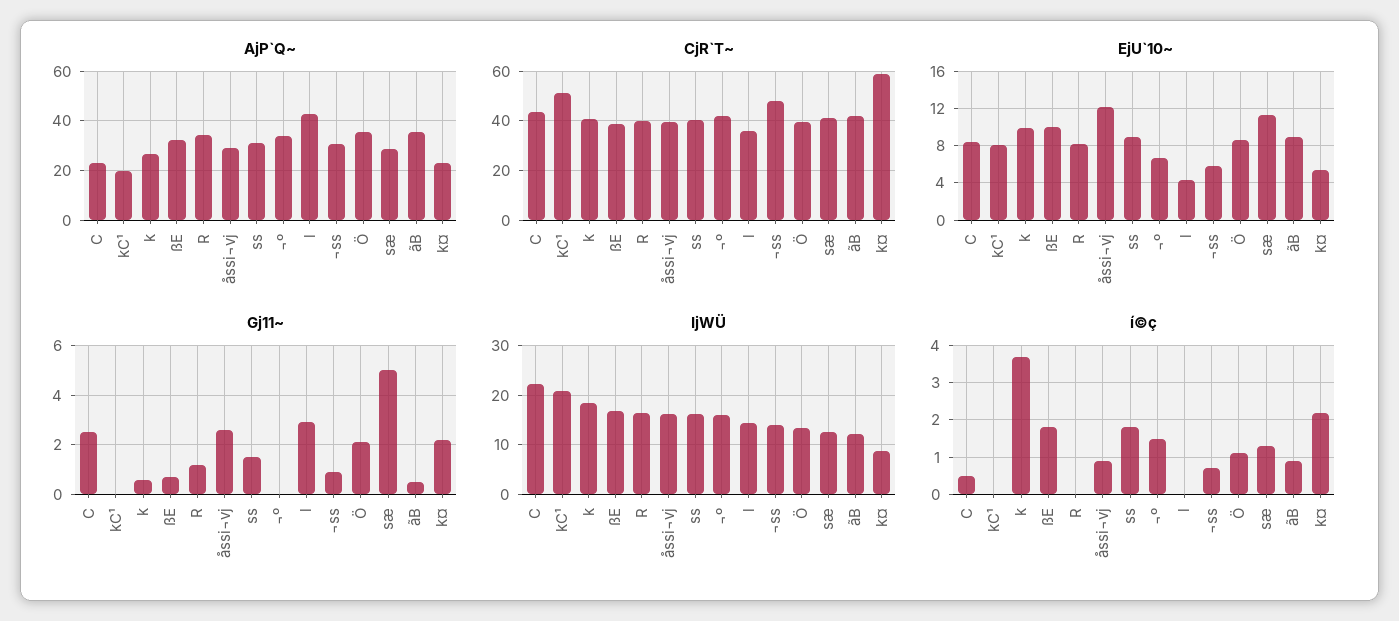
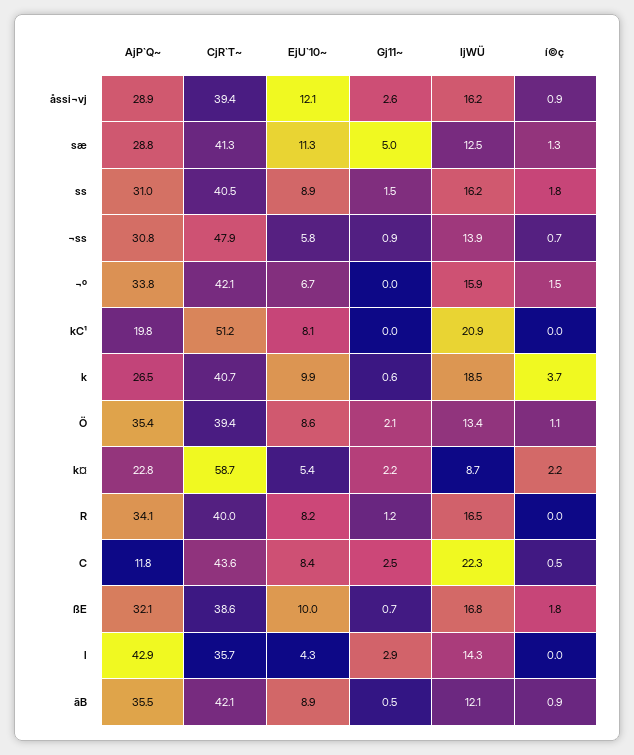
  {
    "AjP`Q~": {
-     "C": 22.5,
+     "C": 11.8,
      "kC¹": 19.8,
      "k": 26.5,
      "ßE": 32.1,
      "R": 34.1,
      "åssi¬vj": 28.9,
      "ss": 31,
      "¬º": 33.8,
      "l": 42.9,
      "¬ss": 30.8,
      "Ö": 35.4,
      "sæ": 28.8,
      "ãB": 35.5,
      "k¤": 22.8
    },
    "CjR`T~": {
      "C": 43.6,
      "kC¹": 51.2,
      "k": 40.7,
      "ßE": 38.6,
      "R": 40,
      "åssi¬vj": 39.4,
      "ss": 40.5,
      "¬º": 42.1,
      "l": 35.7,
      "¬ss": 47.9,
      "Ö": 39.4,
      "sæ": 41.3,
      "ãB": 42.1,
      "k¤": 58.7
    },
    "EjU`10~": {
      "C": 8.4,
      "kC¹": 8.1,
      "k": 9.9,
      "ßE": 10,
      "R": 8.2,
      "åssi¬vj": 12.1,
      "ss": 8.9,
      "¬º": 6.7,
      "l": 4.3,
      "¬ss": 5.8,
      "Ö": 8.6,
      "sæ": 11.3,
      "ãB": 8.9,
      "k¤": 5.4
    },
    "Gj11~": {
      "C": 2.5,
      "kC¹": 0,
      "k": 0.6,
      "ßE": 0.7,
      "R": 1.2,
      "åssi¬vj": 2.6,
      "ss": 1.5,
      "¬º": 0,
      "l": 2.9,
      "¬ss": 0.9,
      "Ö": 2.1,
      "sæ": 5,
      "ãB": 0.5,
      "k¤": 2.2
    },
    "IjWÜ": {
      "C": 22.3,
      "kC¹": 20.9,
      "k": 18.5,
      "ßE": 16.8,
      "R": 16.5,
      "åssi¬vj": 16.2,
      "ss": 16.2,
      "¬º": 15.9,
      "l": 14.3,
      "¬ss": 13.9,
      "Ö": 13.4,
      "sæ": 12.5,
      "ãB": 12.1,
      "k¤": 8.7
    },
    "í©ç": {
      "C": 0.5,
      "kC¹": 0,
      "k": 3.7,
      "ßE": 1.8,
      "R": 0,
      "åssi¬vj": 0.9,
      "ss": 1.8,
      "¬º": 1.5,
      "l": 0,
      "¬ss": 0.7,
      "Ö": 1.1,
      "sæ": 1.3,
      "ãB": 0.9,
      "k¤": 2.2
    }
  }

